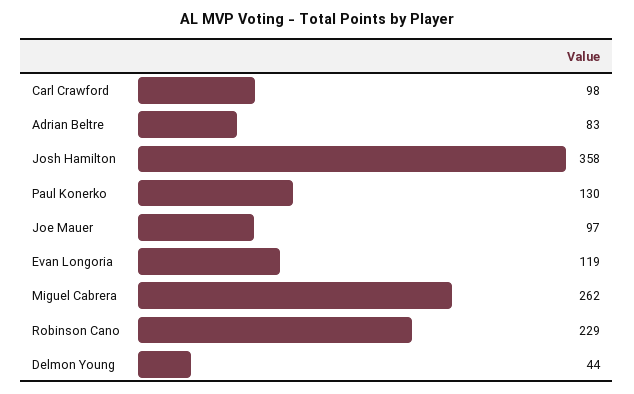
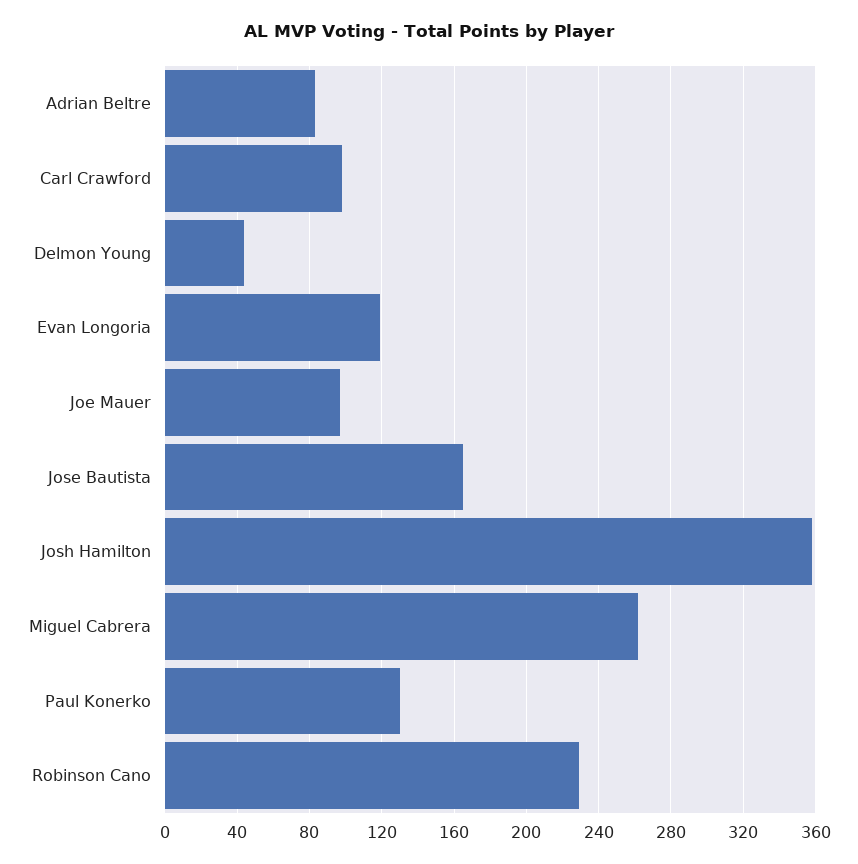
  {
    "Carl Crawford": 98,
    "Adrian Beltre": 83,
    "Josh Hamilton": 358,
    "Paul Konerko": 130,
    "Joe Mauer": 97,
    "Evan Longoria": 119,
    "Miguel Cabrera": 262,
    "Robinson Cano": 229,
-   "Delmon Young": 44
+   "Delmon Young": 44,
+   "Jose Bautista": 165
  }

